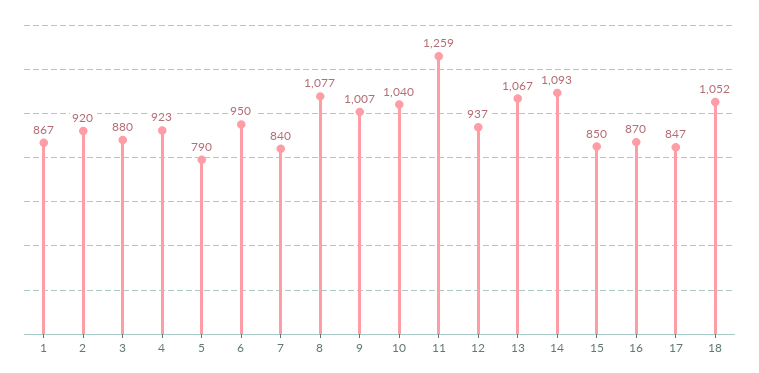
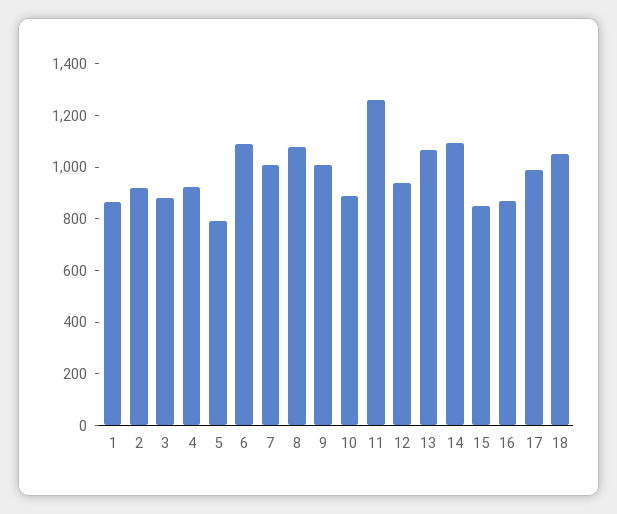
  {
    "1": 867,
    "2": 920,
    "3": 880,
    "4": 923,
    "5": 790,
-   "6": 950,
+   "6": 1100,
-   "7": 840,
+   "7": 1000,
    "8": 1077,
    "9": 1007,
-   "10": 1040,
+   "10": 900,
    "11": 1259,
    "12": 937,
    "13": 1067,
    "14": 1093,
    "15": 850,
    "16": 870,
-   "17": 847,
+   "17": 1000,
    "18": 1052
  }

